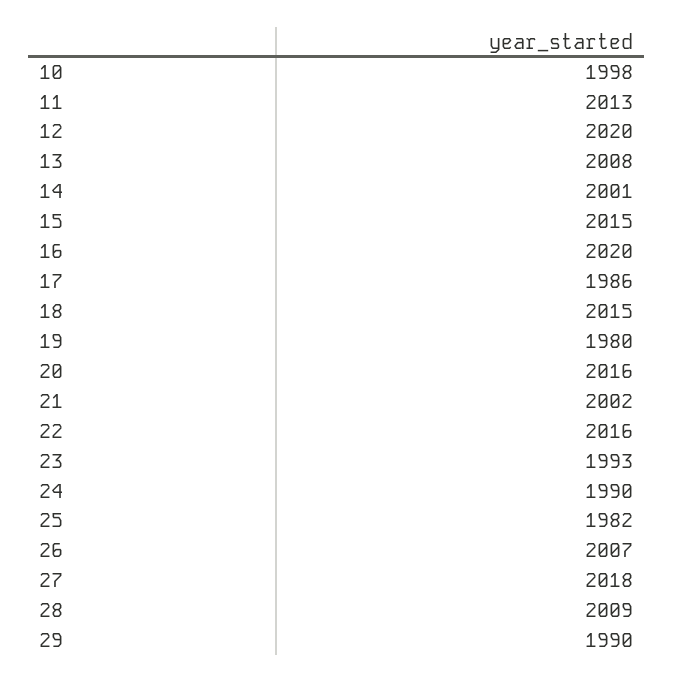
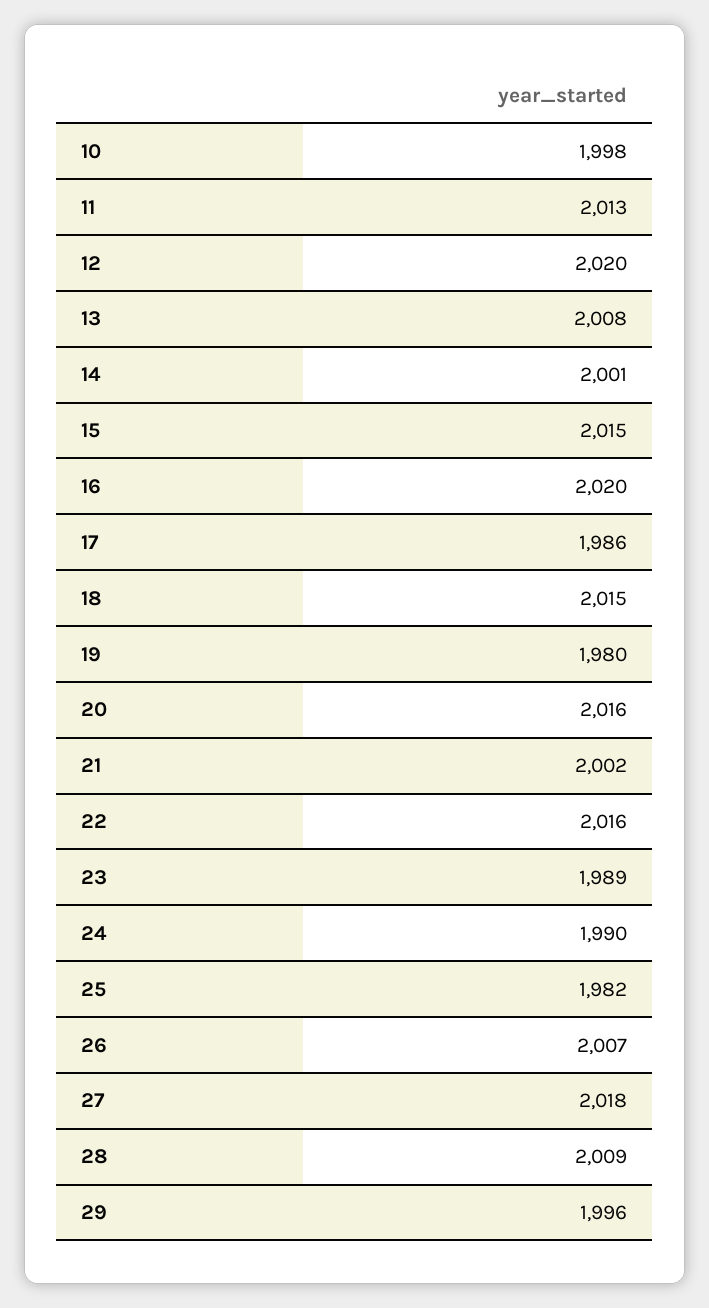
  {
    "10": 1998,
    "11": 2013,
    "12": 2020,
    "13": 2008,
    "14": 2001,
    "15": 2015,
    "16": 2020,
    "17": 1986,
    "18": 2015,
    "19": 1980,
    "20": 2016,
    "21": 2002,
    "22": 2016,
-   "23": 1993,
+   "23": 1989,
    "24": 1990,
    "25": 1982,
    "26": 2007,
    "27": 2018,
    "28": 2009,
-   "29": 1990
+   "29": 1996
  }

